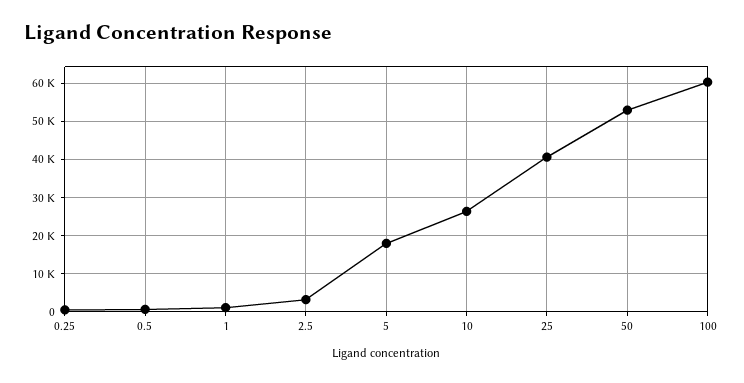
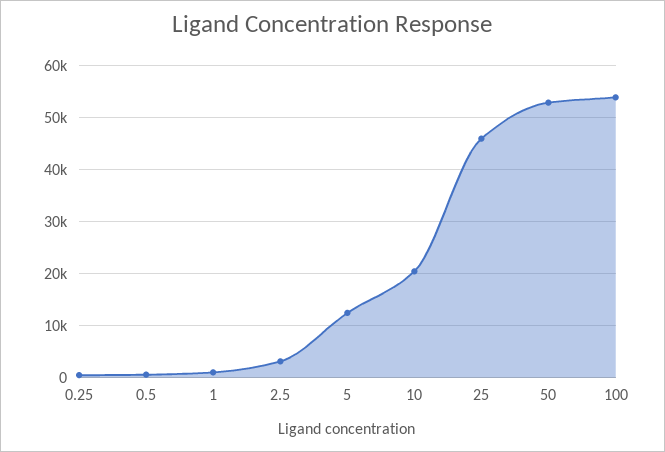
  {
    "0.25": 0,
    "0.5": 0,
    "1": 2000,
    "2.5": 4000,
-   "5": 18000,
+   "5": 12000,
-   "10": 26000,
+   "10": 20000,
-   "25": 40000,
+   "25": 46000,
    "50": 52000,
-   "100": 60000
+   "100": 54000
  }

